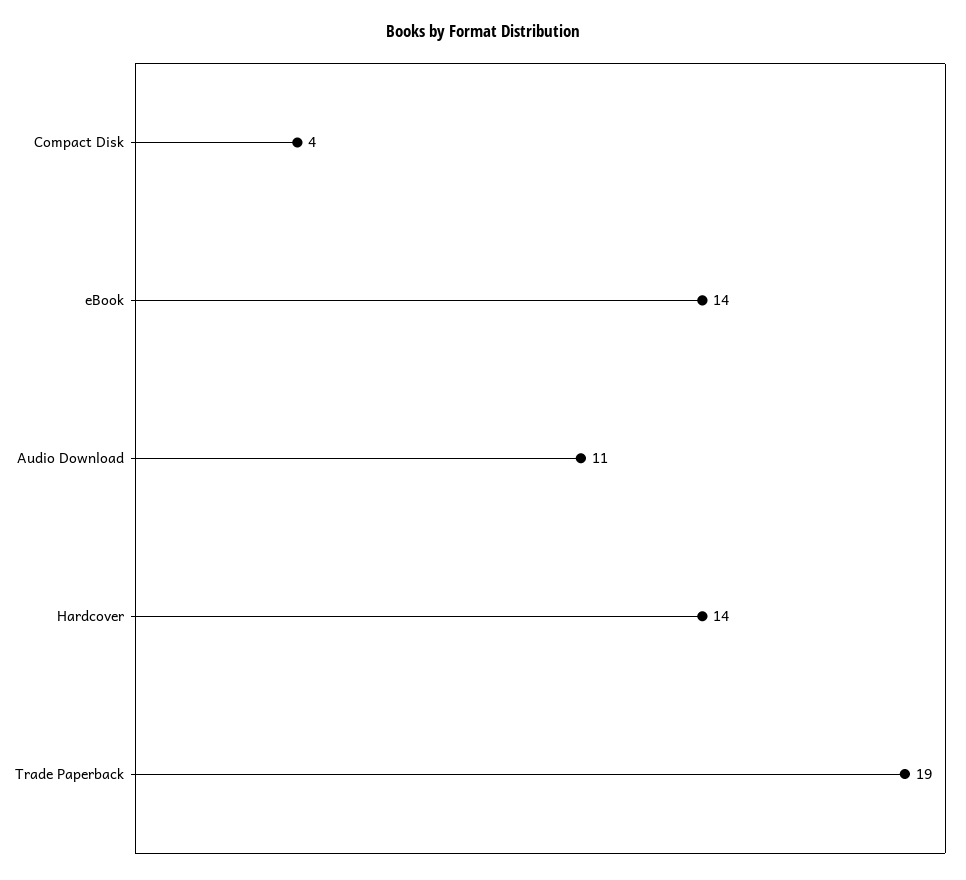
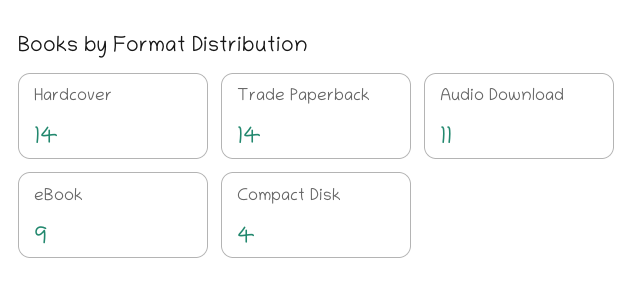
  {
    "Compact Disk": 4,
-   "eBook": 14,
+   "eBook": 9,
    "Audio Download": 11,
    "Hardcover": 14,
-   "Trade Paperback": 19
+   "Trade Paperback": 14
  }

